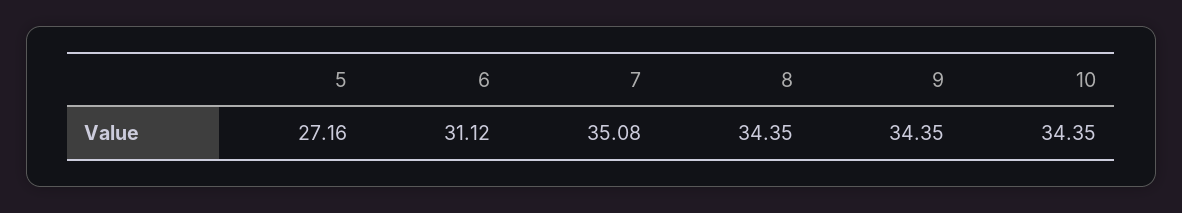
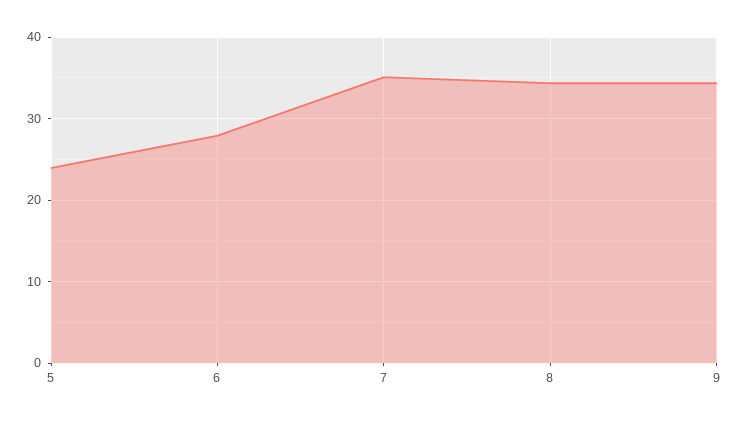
  {
-   "5": 27.16,
+   "5": 24,
-   "6": 31.12,
+   "6": 28,
    "7": 35.08,
    "8": 34.35,
-   "9": 34.35,
+   "9": 34.35
-   "10": 34.35
  }

